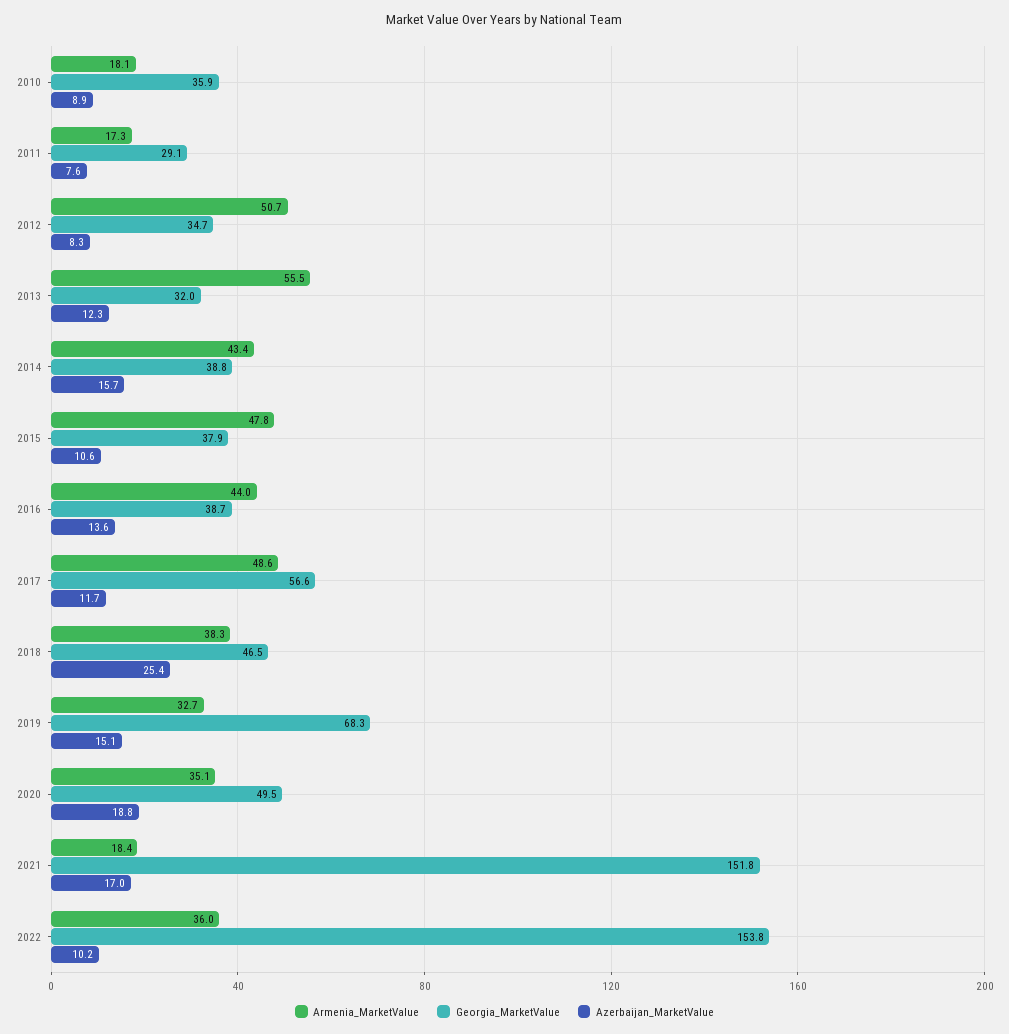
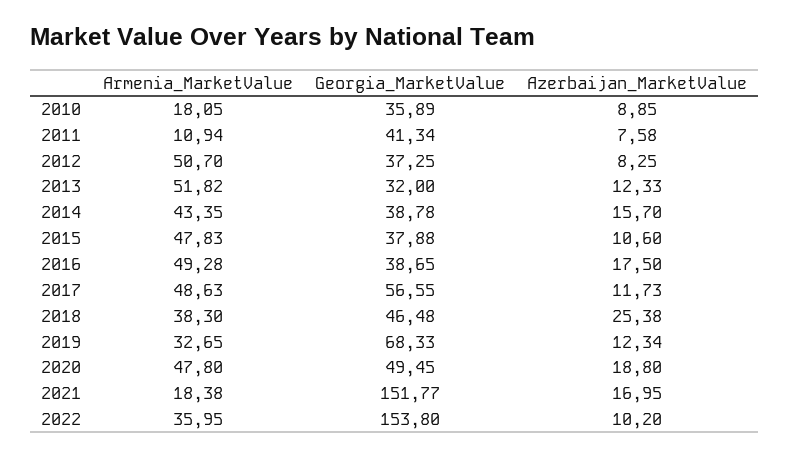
  {
    "Armenia_MarketValue": {
      "2010": 18.05,
-     "2011": 17.3,
+     "2011": 10.94,
      "2012": 50.7,
-     "2013": 55.5,
+     "2013": 51.82,
      "2014": 43.35,
      "2015": 47.83,
-     "2016": 44,
+     "2016": 49.28,
      "2017": 48.63,
      "2018": 38.3,
      "2019": 32.65,
-     "2020": 35.1,
+     "2020": 47.8,
      "2021": 18.38,
      "2022": 35.95
    },
    "Georgia_MarketValue": {
      "2010": 35.89,
-     "2011": 29.1,
+     "2011": 41.34,
-     "2012": 34.7,
+     "2012": 37.25,
      "2013": 32,
      "2014": 38.78,
      "2015": 37.88,
      "2016": 38.65,
      "2017": 56.55,
      "2018": 46.48,
      "2019": 68.33,
      "2020": 49.45,
      "2021": 151.77,
      "2022": 153.8
    },
    "Azerbaijan_MarketValue": {
      "2010": 8.85,
      "2011": 7.58,
      "2012": 8.25,
      "2013": 12.33,
      "2014": 15.7,
      "2015": 10.6,
-     "2016": 13.6,
+     "2016": 17.5,
      "2017": 11.73,
      "2018": 25.38,
-     "2019": 15.1,
+     "2019": 12.34,
      "2020": 18.8,
      "2021": 16.95,
      "2022": 10.2
    }
  }

